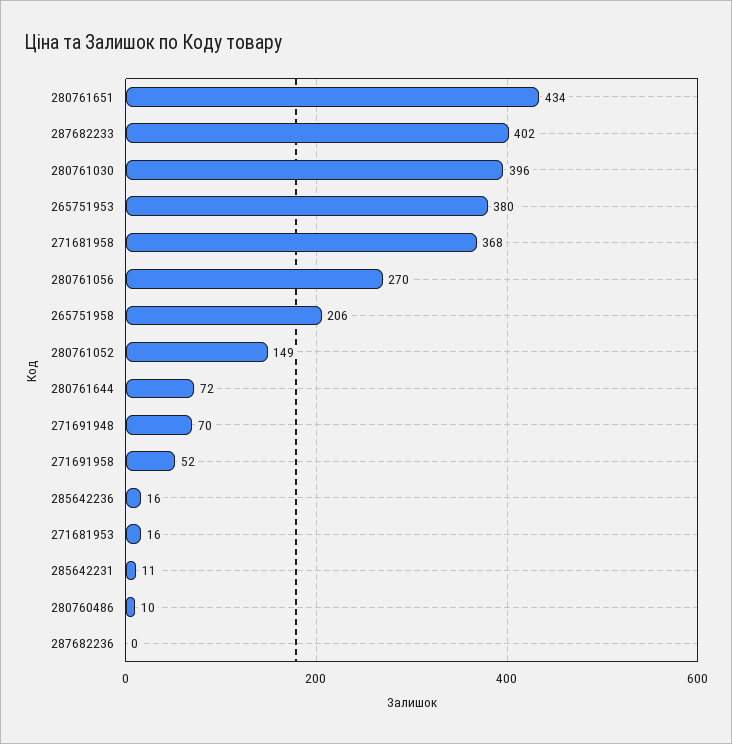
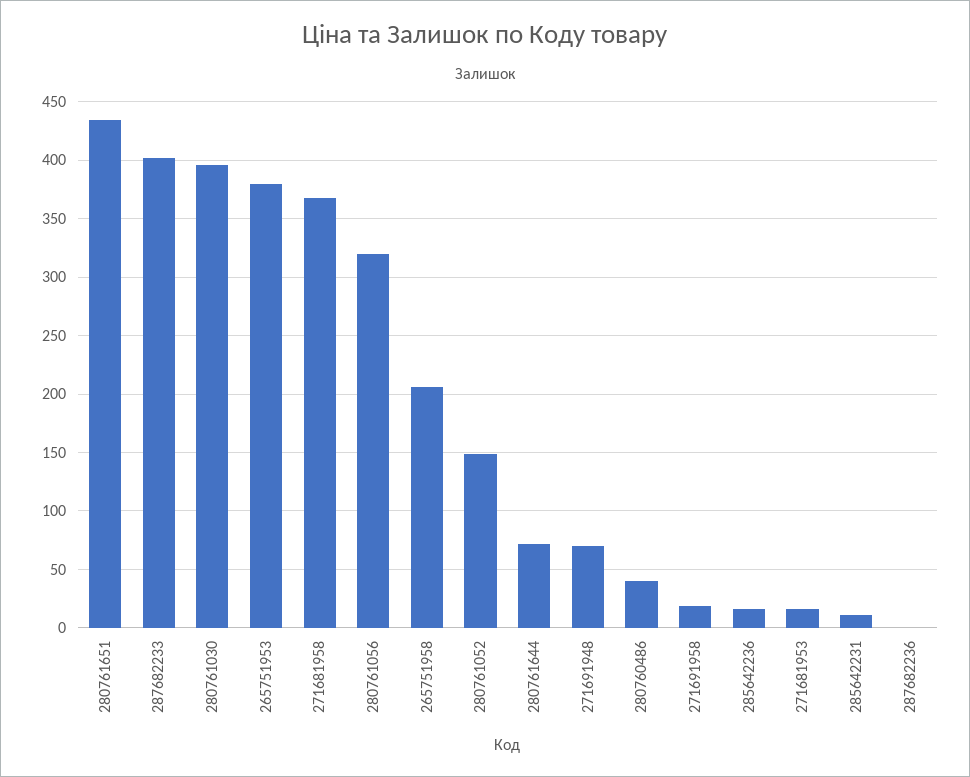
  {
    "280761651": 434,
    "287682233": 402,
    "280761030": 396,
    "265751953": 380,
    "271681958": 368,
-   "280761056": 270,
+   "280761056": 320,
    "265751958": 206,
    "280761052": 149,
    "280761644": 72,
    "271691948": 70,
-   "271691958": 52,
+   "271691958": 20,
    "285642236": 16,
    "271681953": 16,
    "285642231": 11,
-   "280760486": 10,
+   "280760486": 40,
    "287682236": 0
  }

